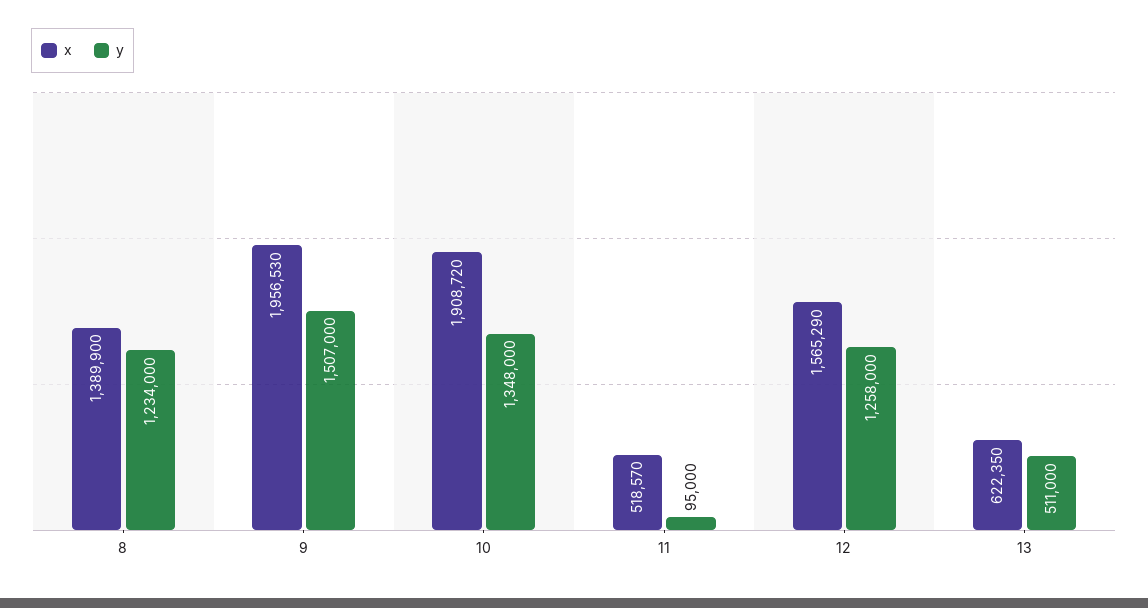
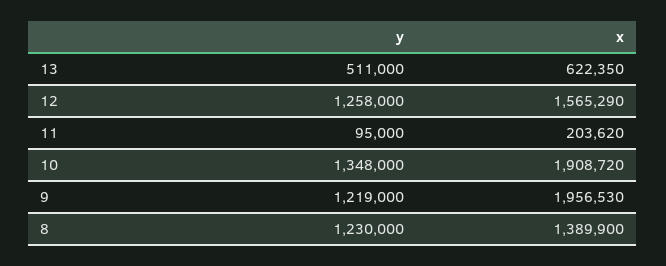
  {
    "x": {
      "8": 1389900,
      "9": 1956530,
      "10": 1908720,
-     "11": 518570,
+     "11": 203620,
      "12": 1565290,
      "13": 622350
    },
    "y": {
-     "8": 1234000,
+     "8": 1230000,
-     "9": 1507000,
+     "9": 1219000,
      "10": 1348000,
      "11": 95000,
      "12": 1258000,
      "13": 511000
    }
  }

